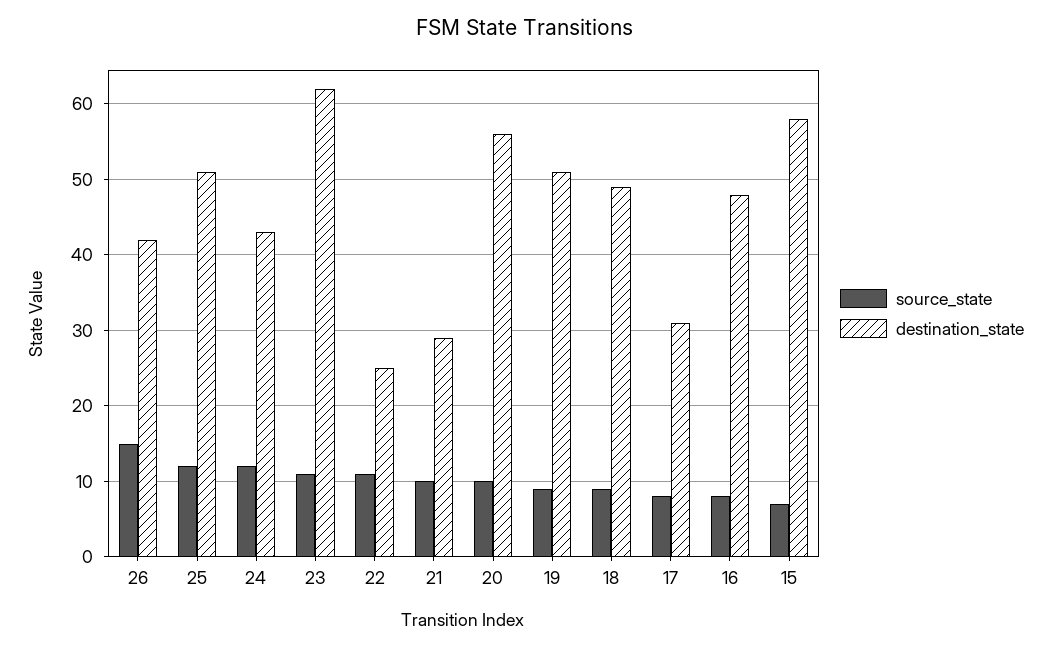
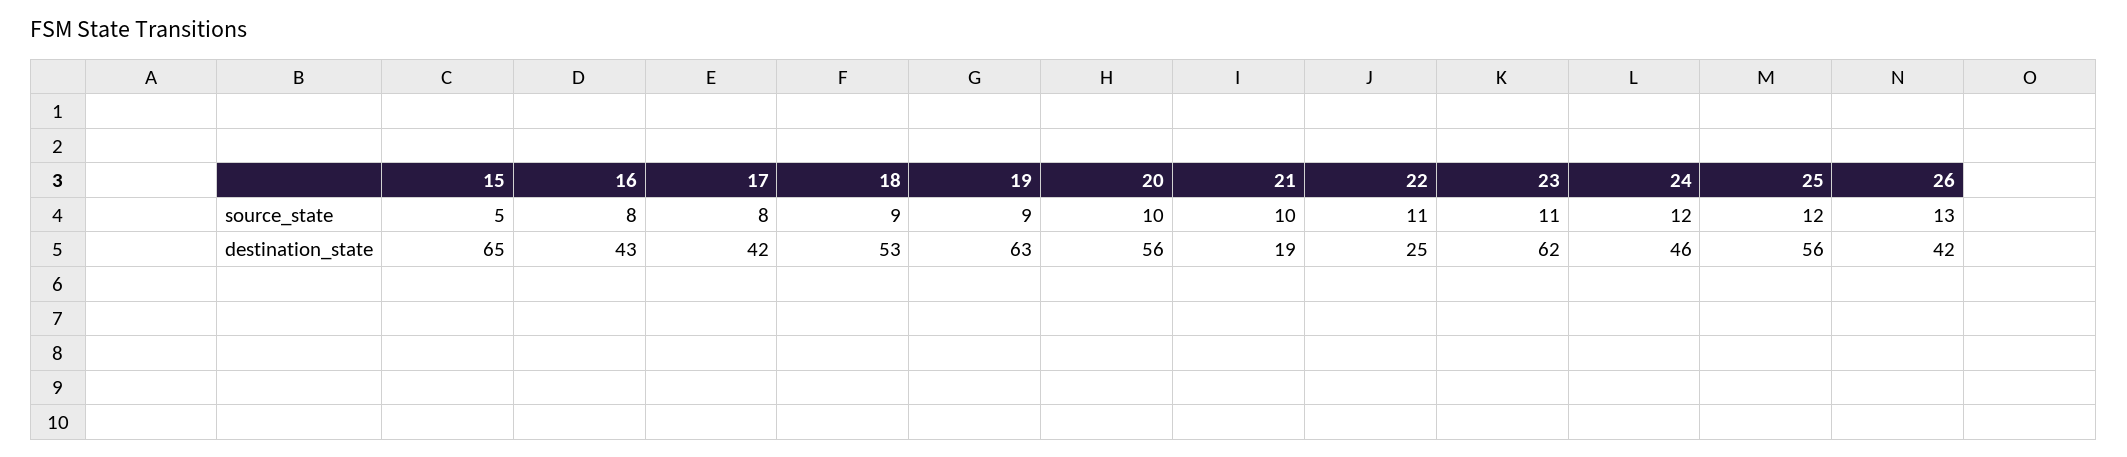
  {
    "source_state": {
-     "26": 15,
+     "26": 13,
      "25": 12,
      "24": 12,
      "23": 11,
      "22": 11,
      "21": 10,
      "20": 10,
      "19": 9,
      "18": 9,
      "17": 8,
      "16": 8,
-     "15": 7
+     "15": 5
    },
    "destination_state": {
      "26": 42,
-     "25": 51,
+     "25": 56,
-     "24": 43,
+     "24": 46,
      "23": 62,
      "22": 25,
-     "21": 29,
+     "21": 19,
      "20": 56,
-     "19": 51,
+     "19": 63,
-     "18": 49,
+     "18": 53,
-     "17": 31,
+     "17": 42,
-     "16": 48,
+     "16": 43,
-     "15": 58
+     "15": 65
    }
  }

